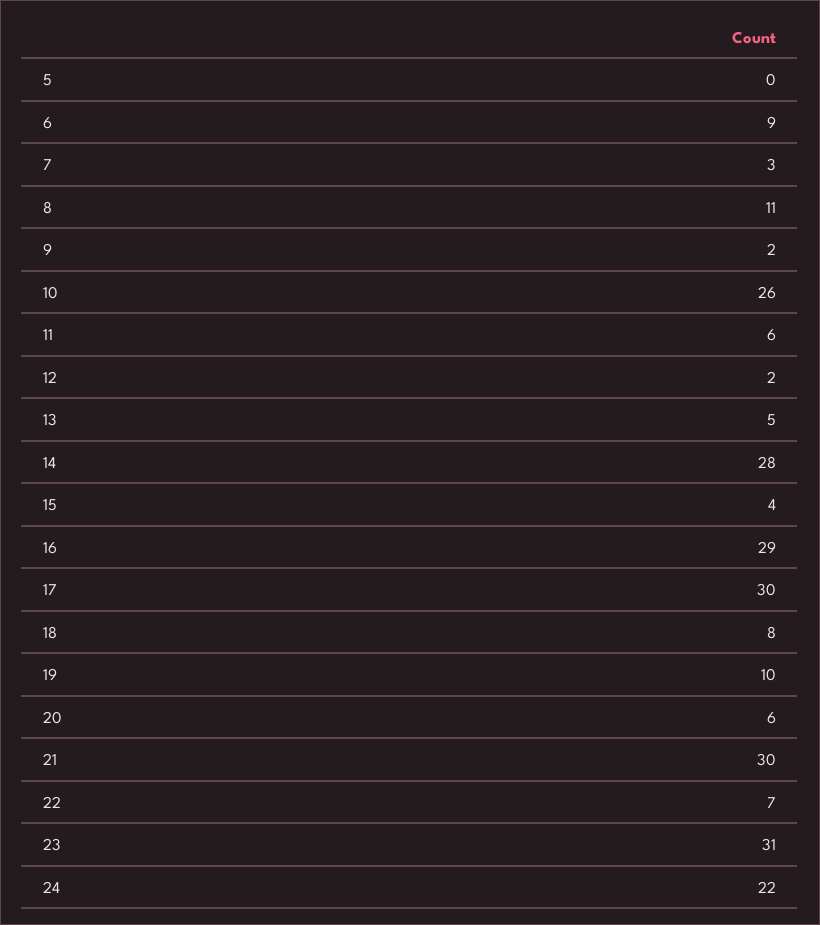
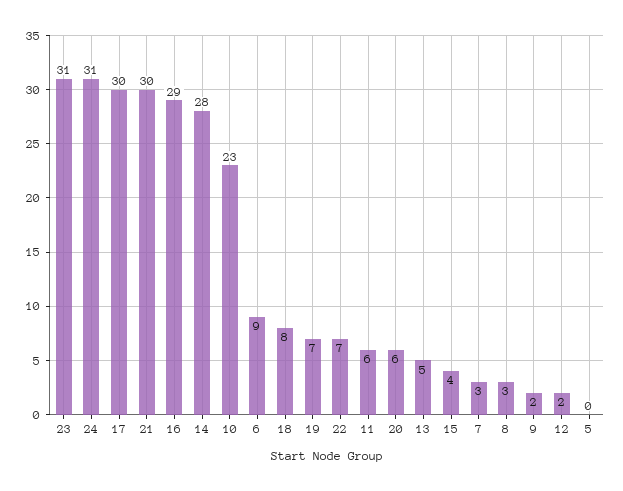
  {
    "5": 0,
    "6": 9,
    "7": 3,
-   "8": 11,
+   "8": 3,
    "9": 2,
-   "10": 26,
+   "10": 23,
    "11": 6,
    "12": 2,
    "13": 5,
    "14": 28,
    "15": 4,
    "16": 29,
    "17": 30,
    "18": 8,
-   "19": 10,
+   "19": 7,
    "20": 6,
    "21": 30,
    "22": 7,
    "23": 31,
-   "24": 22
+   "24": 31
  }

